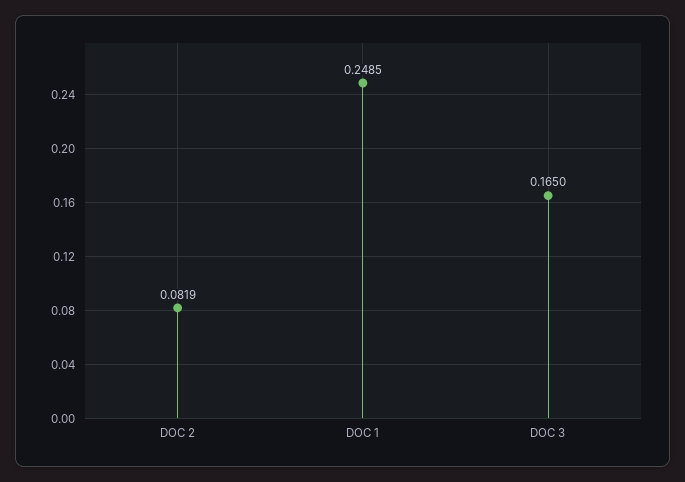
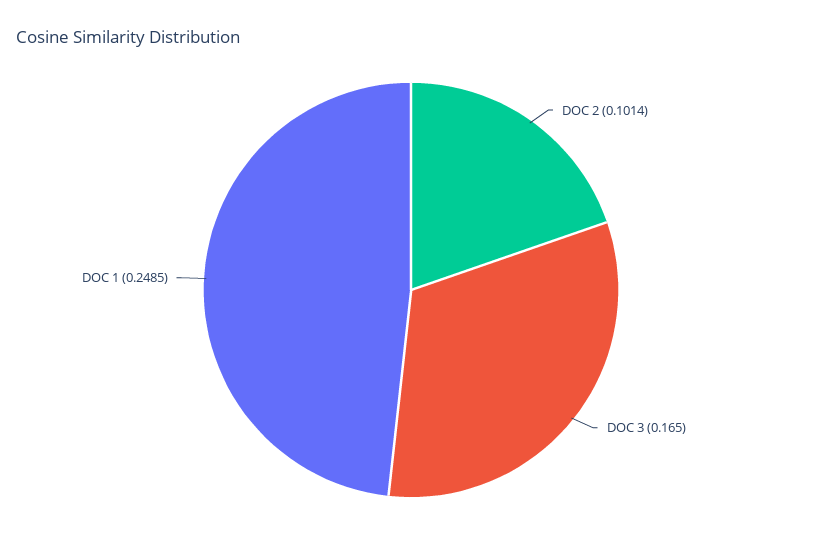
  {
-   "DOC 2": 0.0819,
+   "DOC 2": 0.1014,
    "DOC 1": 0.2485,
    "DOC 3": 0.165
  }

